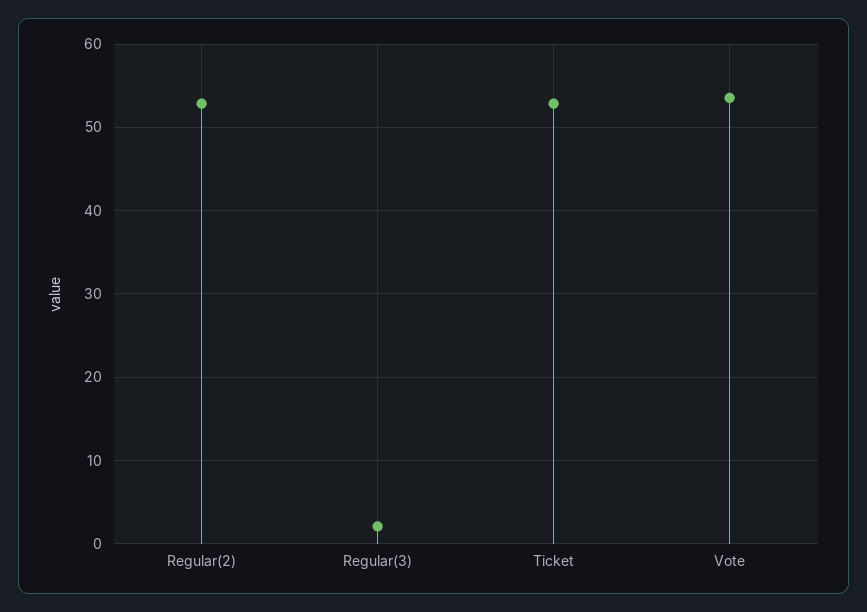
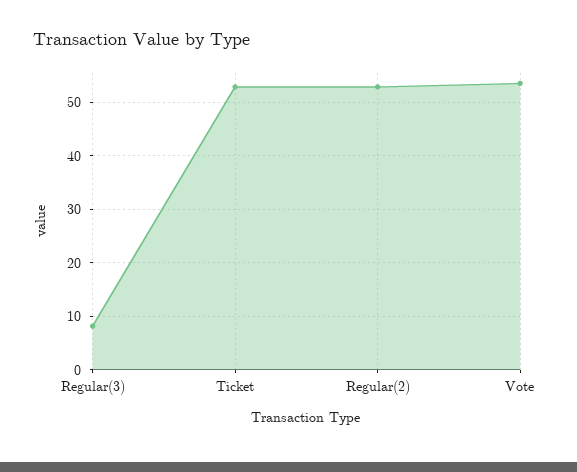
  {
    "Regular(2)": 53,
-   "Regular(3)": 2,
+   "Regular(3)": 8,
    "Ticket": 53,
    "Vote": 54
  }

